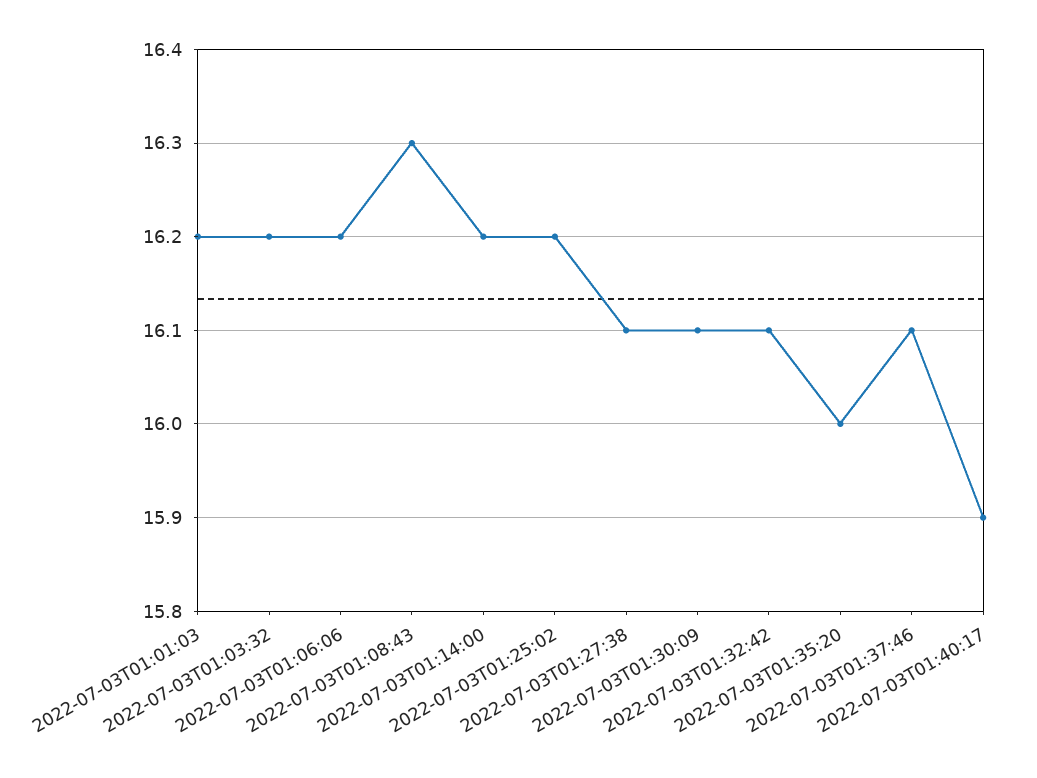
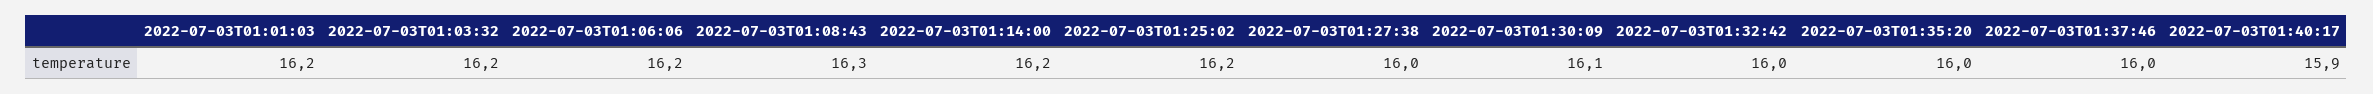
  {
    "2022-07-03T01:01:03": 16.2,
    "2022-07-03T01:03:32": 16.2,
    "2022-07-03T01:06:06": 16.2,
    "2022-07-03T01:08:43": 16.3,
    "2022-07-03T01:14:00": 16.2,
    "2022-07-03T01:25:02": 16.2,
-   "2022-07-03T01:27:38": 16.1,
+   "2022-07-03T01:27:38": 16,
    "2022-07-03T01:30:09": 16.1,
-   "2022-07-03T01:32:42": 16.1,
+   "2022-07-03T01:32:42": 16,
    "2022-07-03T01:35:20": 16,
-   "2022-07-03T01:37:46": 16.1,
+   "2022-07-03T01:37:46": 16,
    "2022-07-03T01:40:17": 15.9
  }

